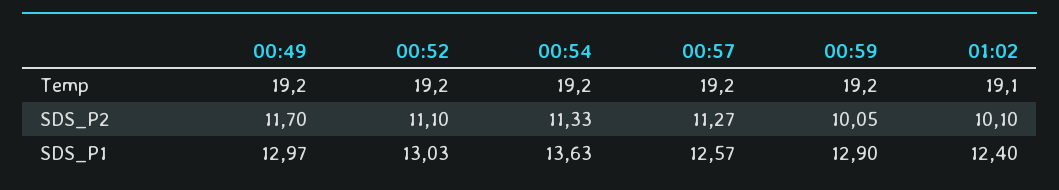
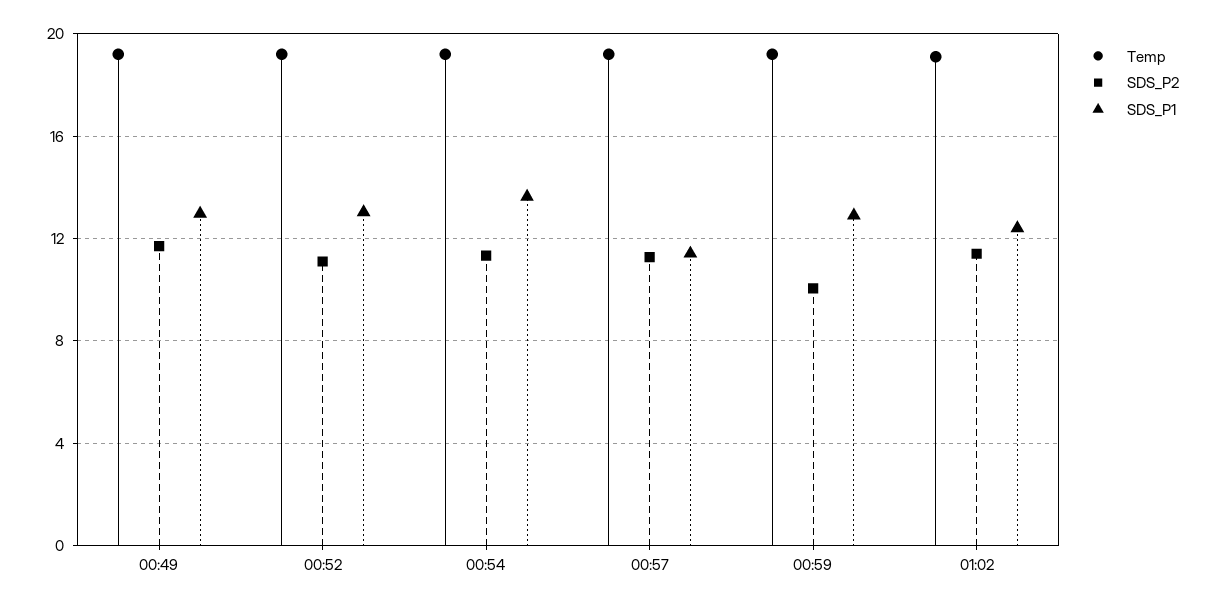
  {
    "Temp": {
      "00:49": 19.2,
      "00:52": 19.2,
      "00:54": 19.2,
      "00:57": 19.2,
      "00:59": 19.2,
      "01:02": 19.1
    },
    "SDS_P2": {
      "00:49": 11.7,
      "00:52": 11.1,
      "00:54": 11.33,
      "00:57": 11.27,
      "00:59": 10.05,
-     "01:02": 10.1
+     "01:02": 11.5
    },
    "SDS_P1": {
      "00:49": 12.97,
      "00:52": 13.03,
      "00:54": 13.63,
-     "00:57": 12.57,
+     "00:57": 11.5,
      "00:59": 12.9,
      "01:02": 12.4
    }
  }

